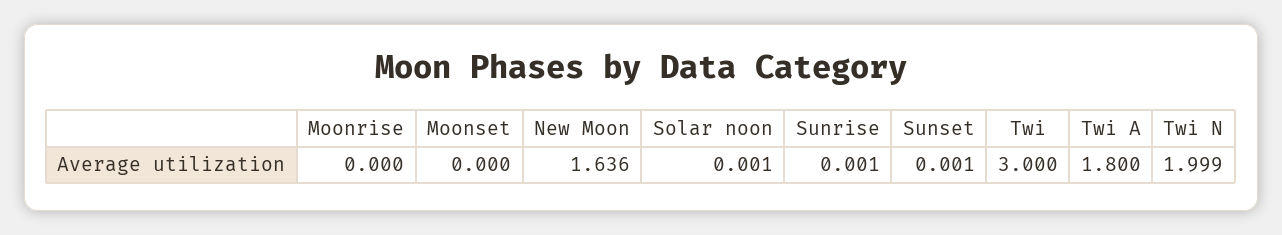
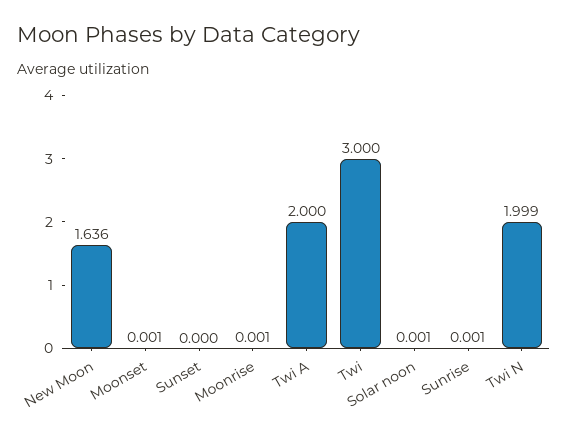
  {
-   "Moonrise": 0,
+   "Moonrise": 0.001,
-   "Moonset": 0,
+   "Moonset": 0.001,
    "New Moon": 1.636,
    "Solar noon": 0.001,
    "Sunrise": 0.001,
-   "Sunset": 0.001,
+   "Sunset": 0,
    "Twi": 3,
-   "Twi A": 1.8,
+   "Twi A": 2,
    "Twi N": 1.999
  }

